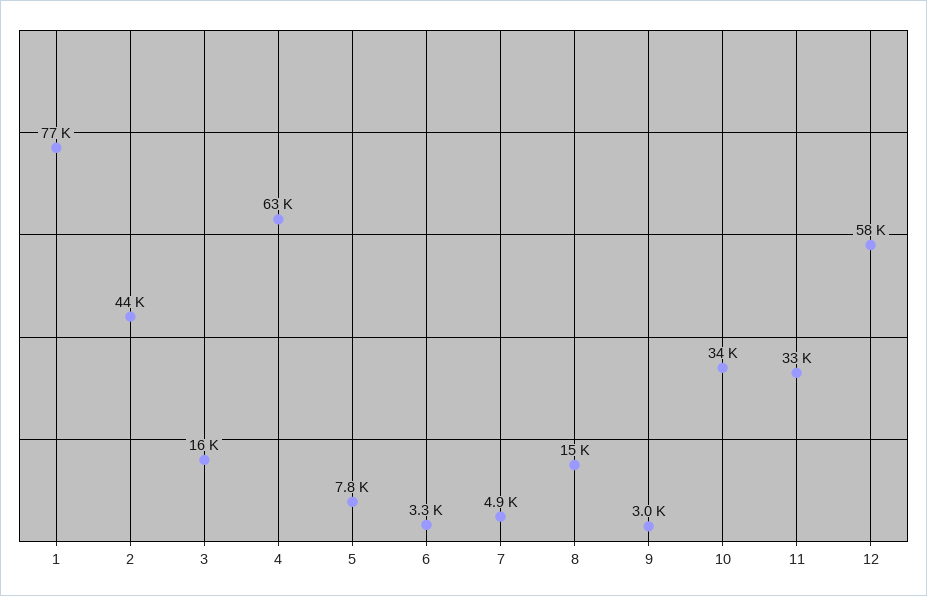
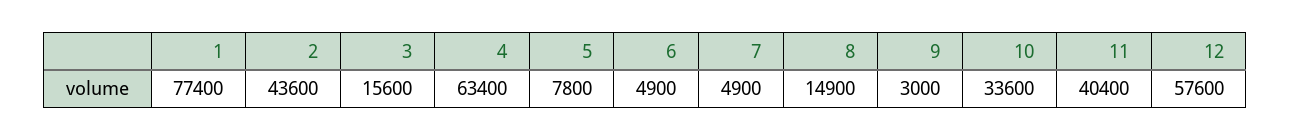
  {
    "1": 77400,
    "2": 43600,
    "3": 15600,
    "4": 63400,
    "5": 7800,
-   "6": 3300,
+   "6": 4900,
    "7": 4900,
    "8": 14900,
    "9": 3000,
    "10": 33600,
-   "11": 33000,
+   "11": 40400,
    "12": 57600
  }

